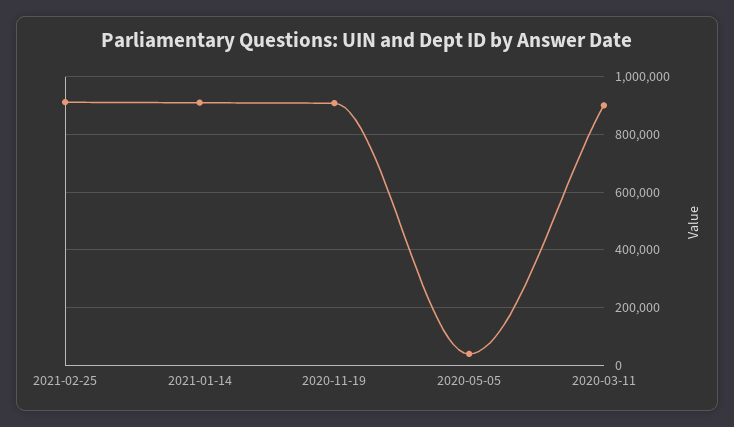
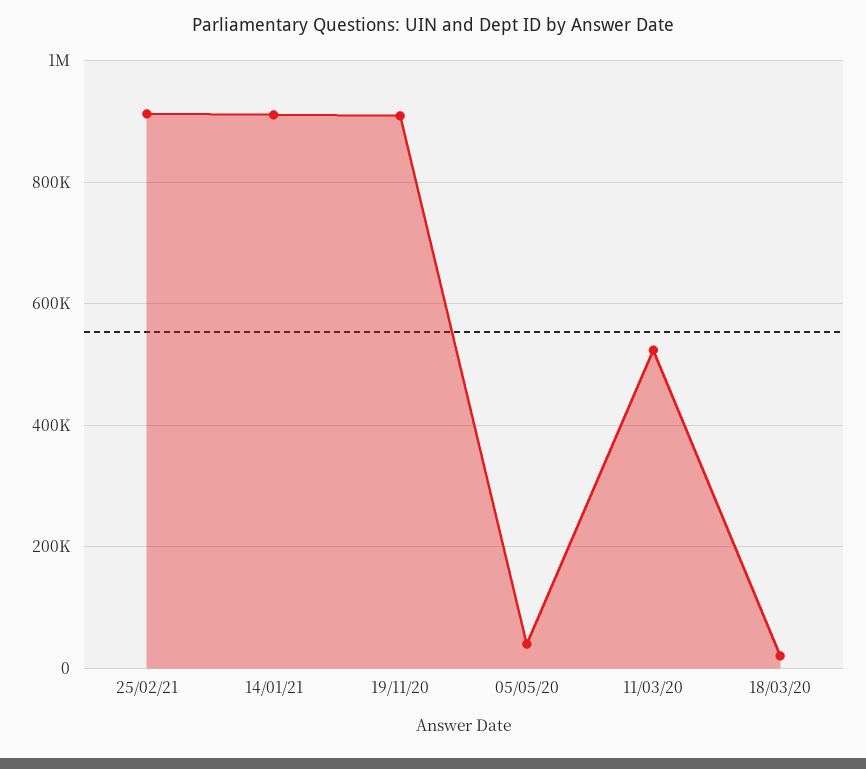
  {
    "2021-02-25": 920000,
    "2021-01-14": 920000,
    "2020-11-19": 900000,
    "2020-05-05": 40000,
-   "2020-03-11": 900000
+   "2020-03-11": 520000,
+   "18/03/20": 20000
  }

